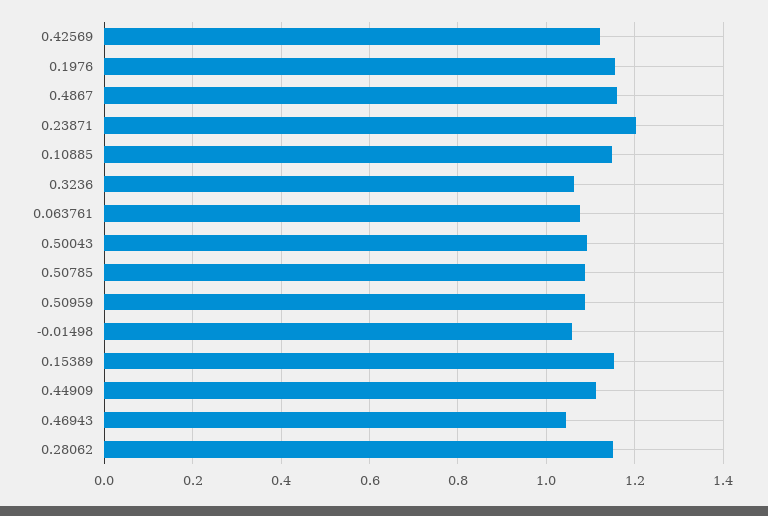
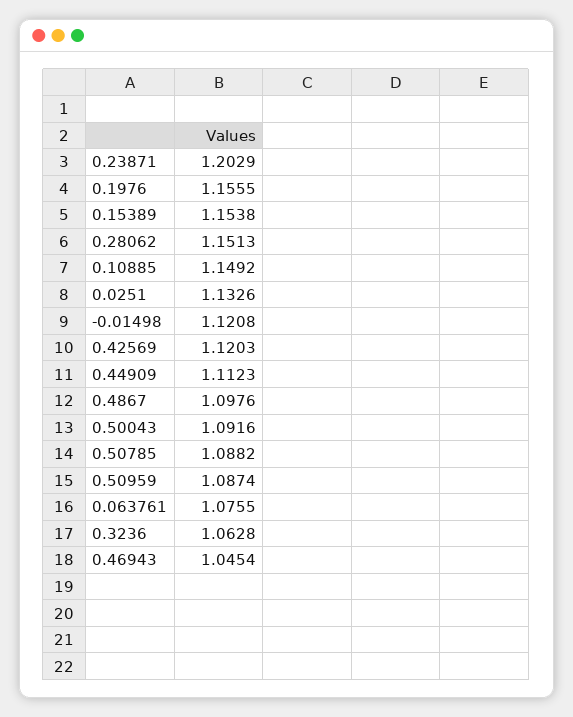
  {
    "0.42569": 1.1203,
    "0.1976": 1.1555,
-   "0.4867": 1.16,
+   "0.4867": 1.0976,
    "0.23871": 1.2029,
    "0.10885": 1.1492,
    "0.3236": 1.0628,
    "0.063761": 1.0755,
    "0.50043": 1.0916,
    "0.50785": 1.0882,
    "0.50959": 1.0874,
-   "-0.01498": 1.06,
+   "-0.01498": 1.1208,
    "0.15389": 1.1538,
    "0.44909": 1.1123,
    "0.46943": 1.0454,
-   "0.28062": 1.1513
+   "0.28062": 1.1513,
+   "0.0251": 1.1326
  }

